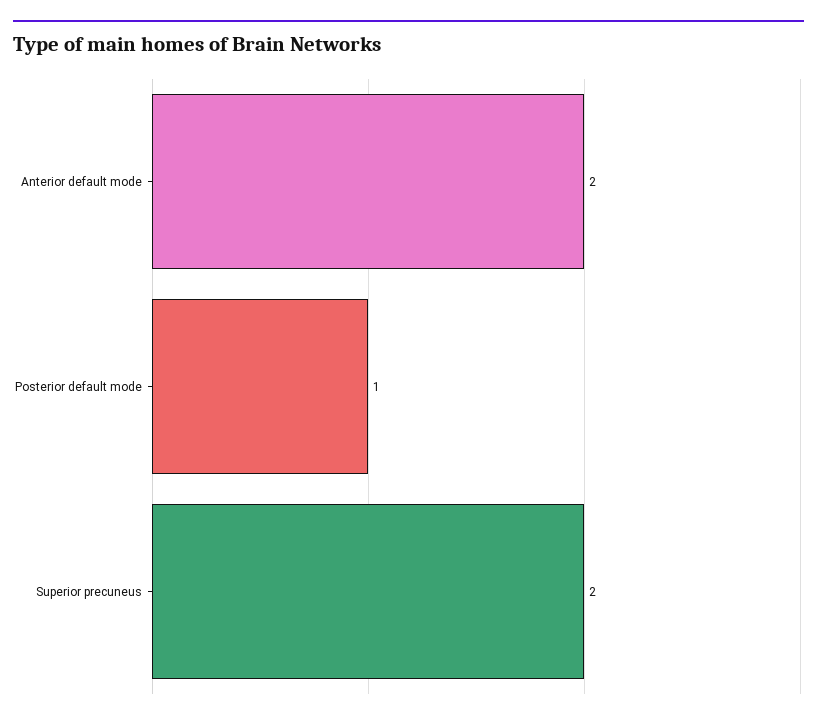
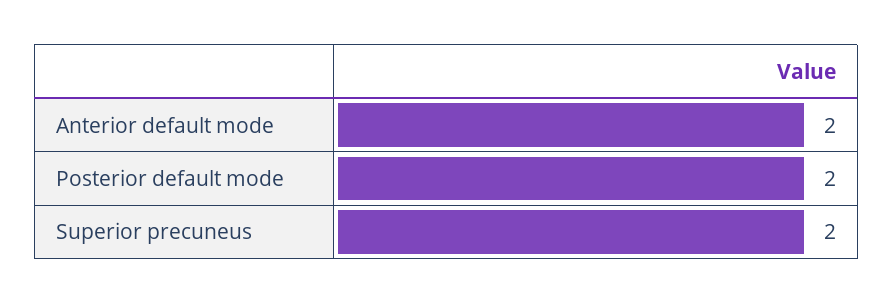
  {
    "Anterior default mode": 2,
-   "Posterior default mode": 1,
+   "Posterior default mode": 2,
    "Superior precuneus": 2
  }

